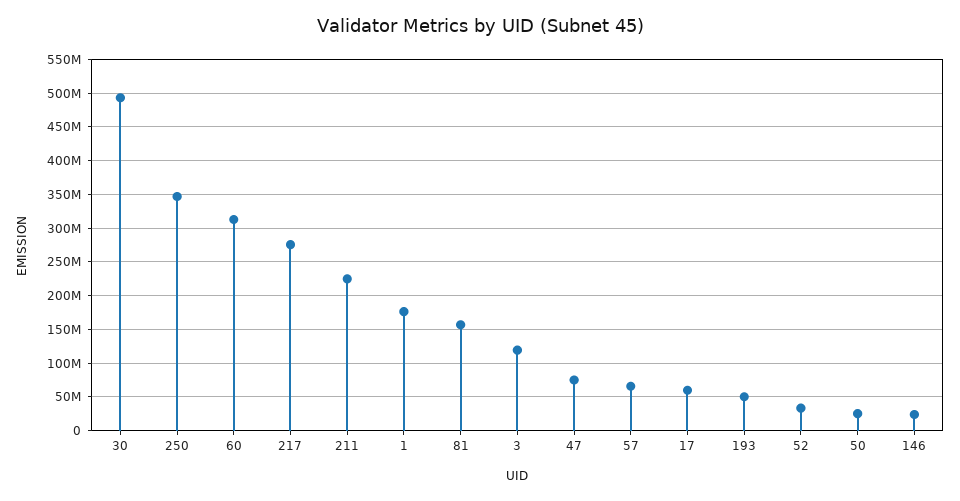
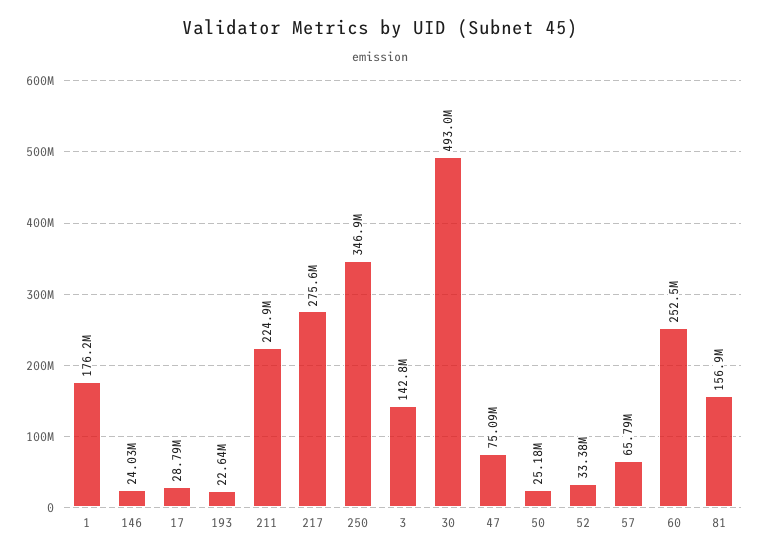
  {
    "30": 493000000,
    "250": 346900000,
-   "60": 310000000,
+   "60": 252500000,
    "217": 275600000,
    "211": 224900000,
    "1": 176200000,
    "81": 156900000,
-   "3": 120000000,
+   "3": 142800000,
    "47": 75090000,
    "57": 65790000,
-   "17": 60000000,
+   "17": 28790000,
-   "193": 50000000,
+   "193": 22640000,
    "52": 33380000,
    "50": 25180000,
    "146": 24030000
  }

